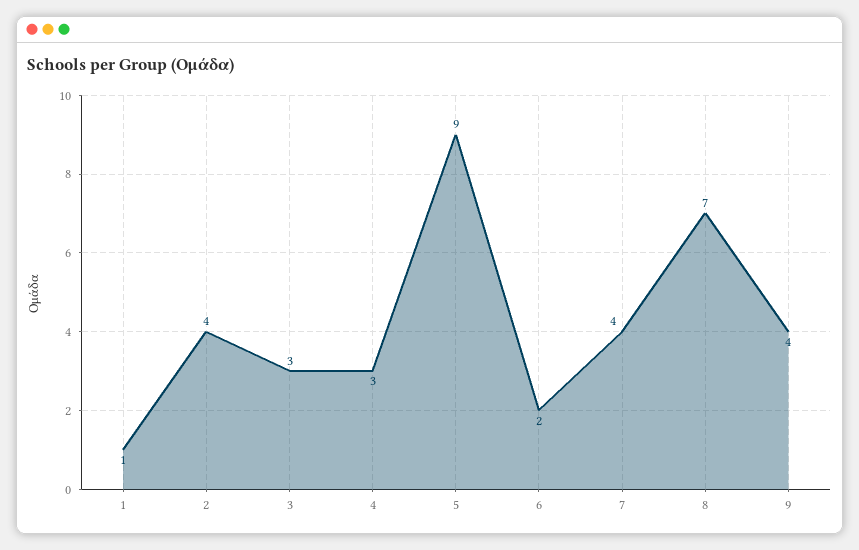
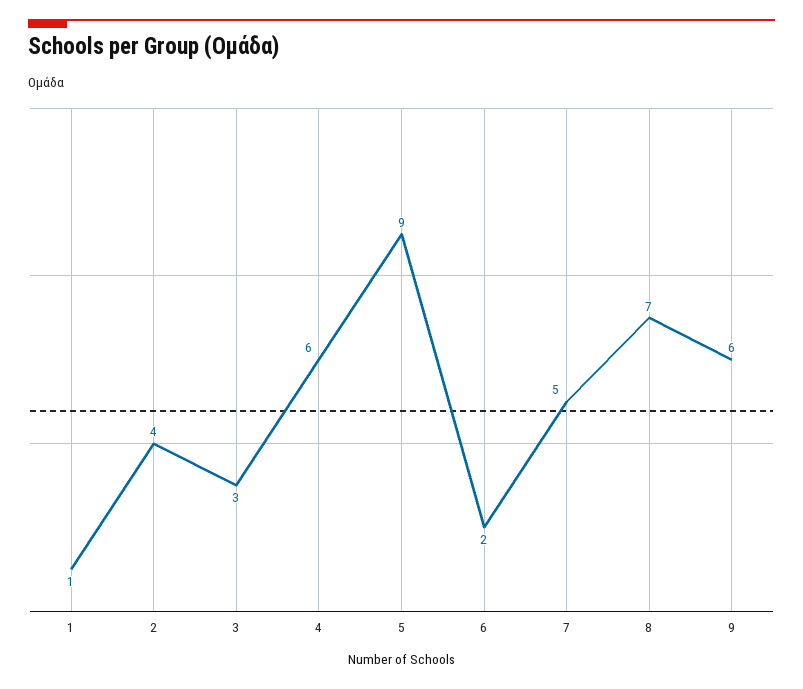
  {
    "1": 1,
    "2": 4,
    "3": 3,
-   "4": 3,
+   "4": 6,
    "5": 9,
    "6": 2,
-   "7": 4,
+   "7": 5,
    "8": 7,
-   "9": 4
+   "9": 6
  }

